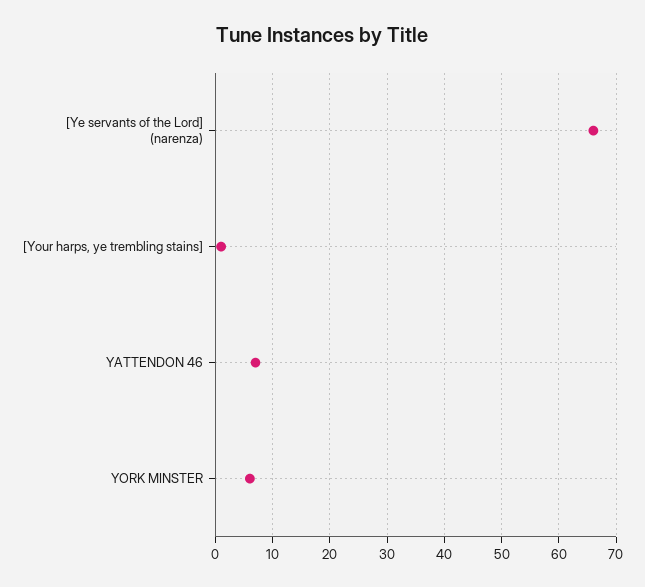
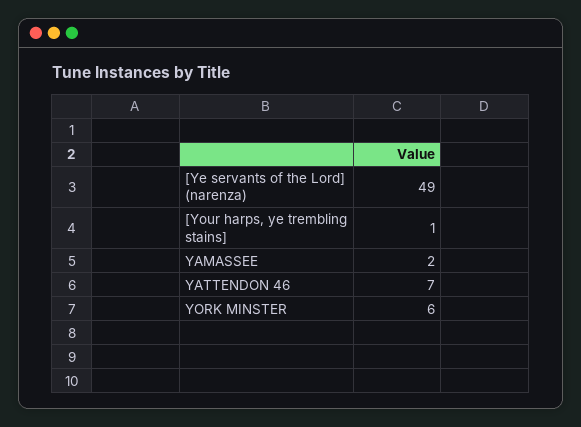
  {
-   "[Ye servants of the Lord] (narenza)": 65,
+   "[Ye servants of the Lord] (narenza)": 49,
    "[Your harps, ye trembling stains]": 1,
    "YATTENDON 46": 7,
-   "YORK MINSTER": 6
+   "YORK MINSTER": 6,
+   "YAMASSEE": 2
  }

